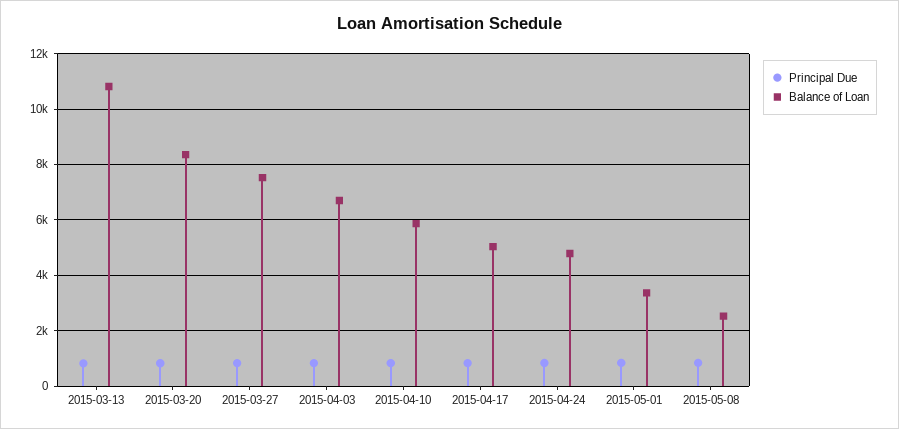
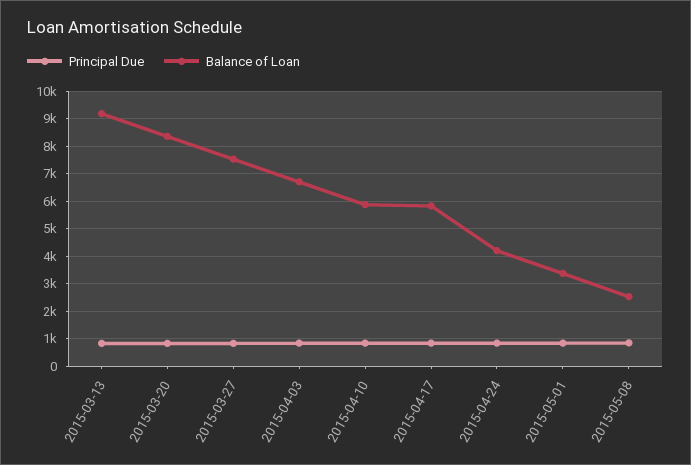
  {
    "Principal Due": {
      "2015-03-13": 750,
      "2015-03-20": 750,
      "2015-03-27": 750,
      "2015-04-03": 750,
      "2015-04-10": 750,
      "2015-04-17": 750,
      "2015-04-24": 750,
      "2015-05-01": 750,
      "2015-05-08": 750
    },
    "Balance of Loan": {
-     "2015-03-13": 10750,
+     "2015-03-13": 9250,
      "2015-03-20": 8250,
      "2015-03-27": 7500,
      "2015-04-03": 6750,
      "2015-04-10": 5750,
-     "2015-04-17": 5000,
+     "2015-04-17": 5750,
-     "2015-04-24": 4750,
+     "2015-04-24": 4250,
      "2015-05-01": 3250,
      "2015-05-08": 2500
    }
  }

